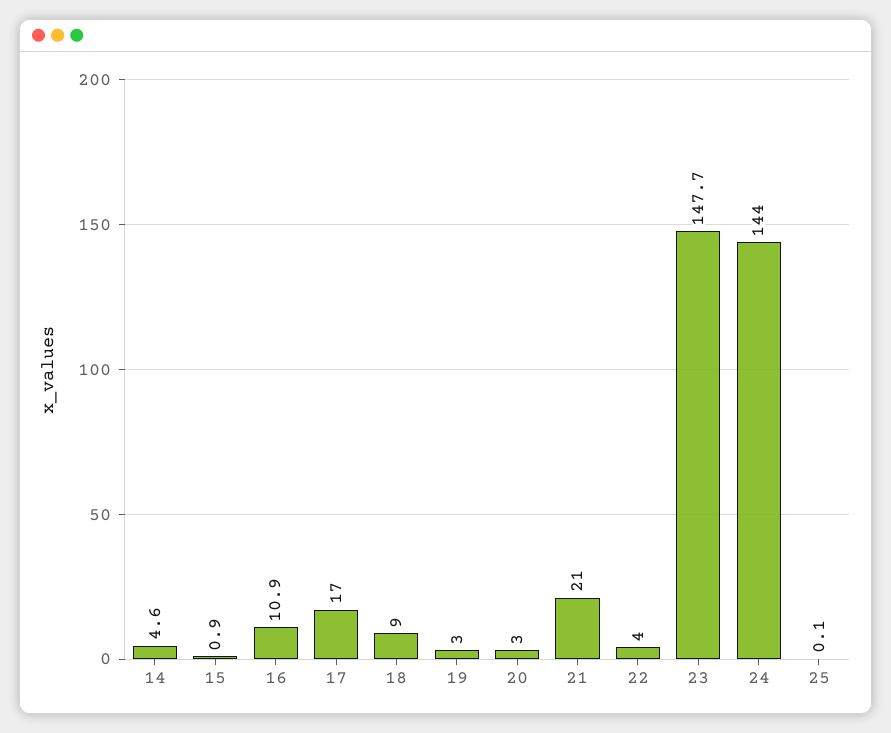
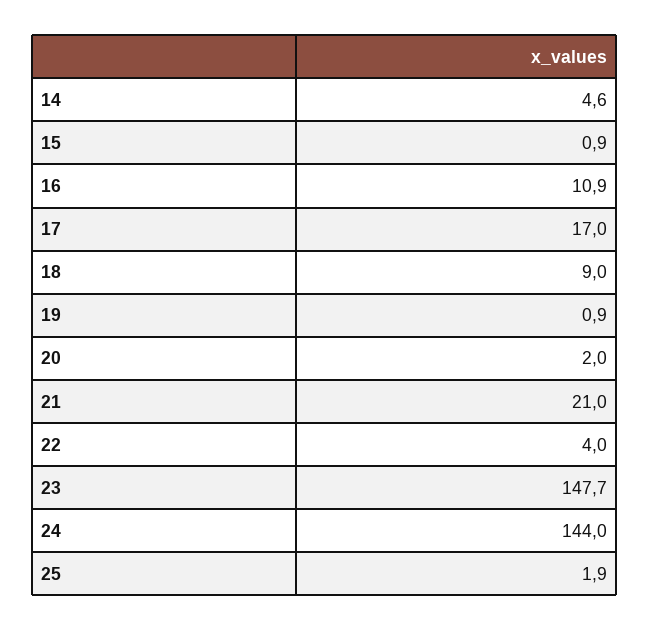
  {
    "14": 4.6,
    "15": 0.9,
    "16": 10.9,
    "17": 17,
    "18": 9,
-   "19": 3,
+   "19": 0.9,
-   "20": 3,
+   "20": 2,
    "21": 21,
    "22": 4,
    "23": 147.7,
    "24": 144,
-   "25": 0.1
+   "25": 1.9
  }

